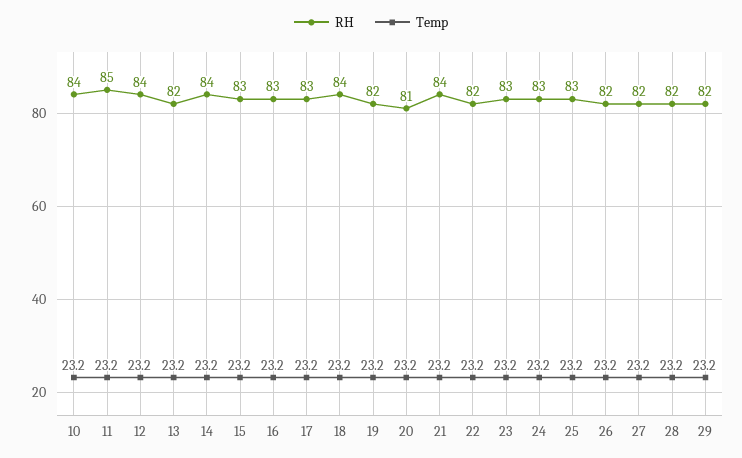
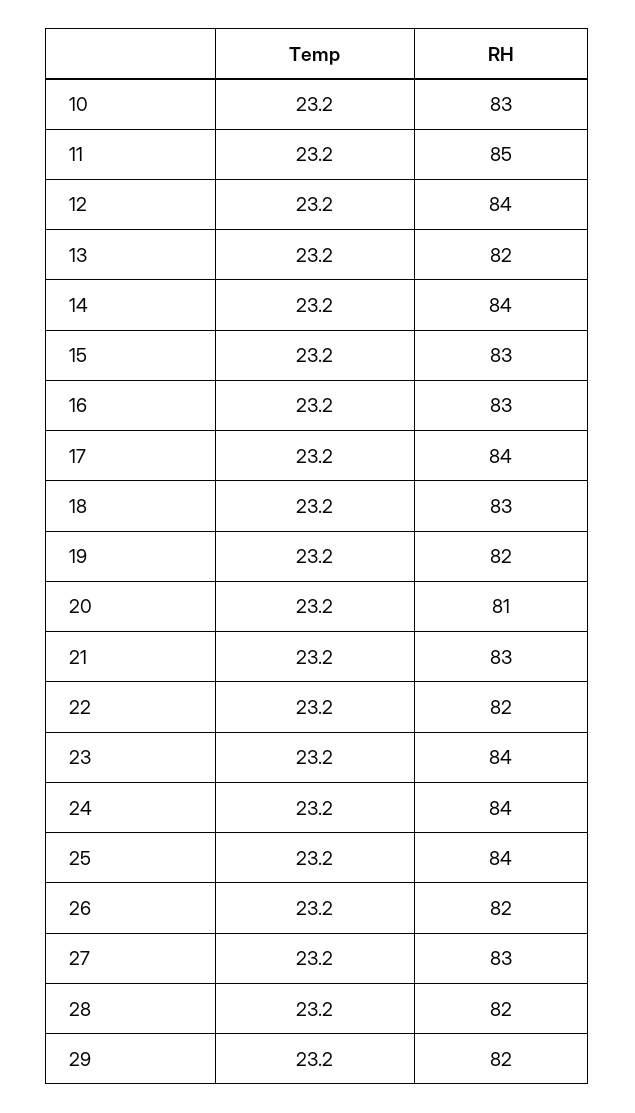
  {
    "RH": {
-     "10": 84,
+     "10": 83,
      "11": 85,
      "12": 84,
      "13": 82,
      "14": 84,
      "15": 83,
      "16": 83,
-     "17": 83,
+     "17": 84,
-     "18": 84,
+     "18": 83,
      "19": 82,
      "20": 81,
-     "21": 84,
+     "21": 83,
      "22": 82,
-     "23": 83,
+     "23": 84,
-     "24": 83,
+     "24": 84,
-     "25": 83,
+     "25": 84,
      "26": 82,
-     "27": 82,
+     "27": 83,
      "28": 82,
      "29": 82
    },
    "Temp": {
      "10": 23.2,
      "11": 23.2,
      "12": 23.2,
      "13": 23.2,
      "14": 23.2,
      "15": 23.2,
      "16": 23.2,
      "17": 23.2,
      "18": 23.2,
      "19": 23.2,
      "20": 23.2,
      "21": 23.2,
      "22": 23.2,
      "23": 23.2,
      "24": 23.2,
      "25": 23.2,
      "26": 23.2,
      "27": 23.2,
      "28": 23.2,
      "29": 23.2
    }
  }

